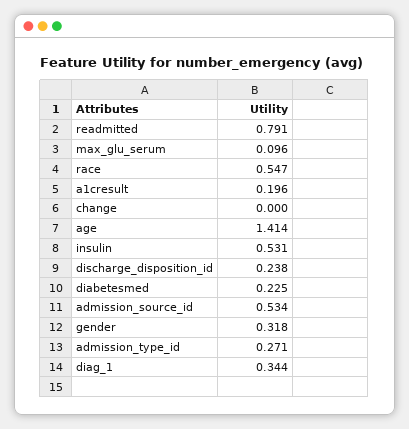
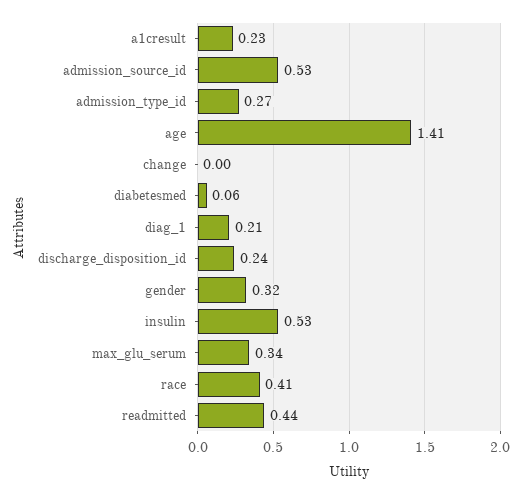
  {
-   "readmitted": 0.791,
+   "readmitted": 0.44,
-   "max_glu_serum": 0.096,
+   "max_glu_serum": 0.34,
-   "race": 0.547,
+   "race": 0.41,
-   "a1cresult": 0.196,
+   "a1cresult": 0.23,
    "change": 0,
    "age": 1.414,
    "insulin": 0.531,
    "discharge_disposition_id": 0.238,
-   "diabetesmed": 0.225,
+   "diabetesmed": 0.06,
    "admission_source_id": 0.534,
    "gender": 0.318,
    "admission_type_id": 0.271,
-   "diag_1": 0.344
+   "diag_1": 0.21
  }

